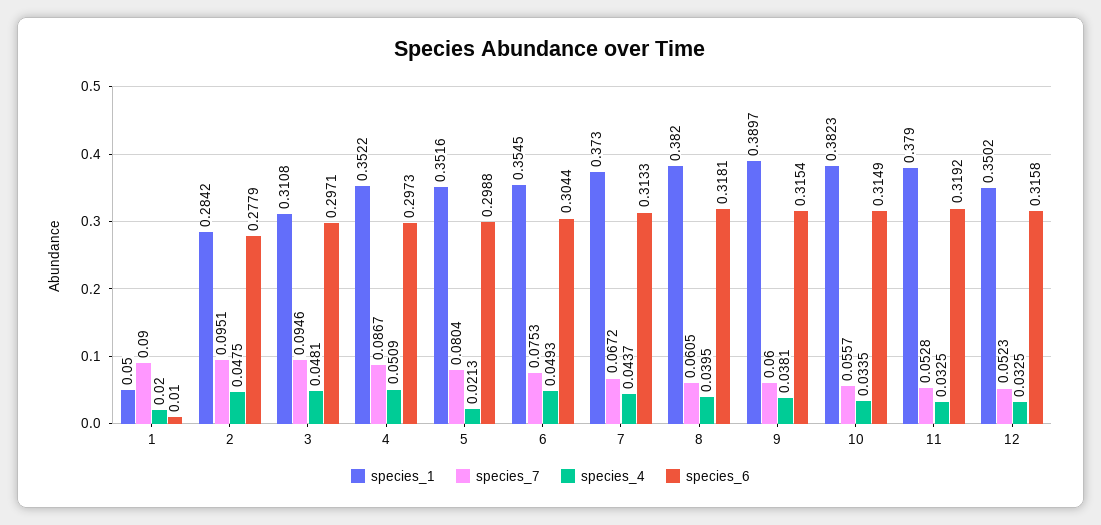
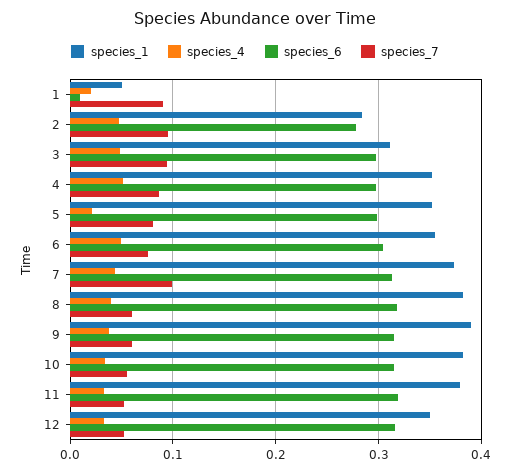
  {
    "species_1": {
      "1": 0.05,
      "2": 0.2842,
      "3": 0.3108,
      "4": 0.3522,
      "5": 0.3516,
      "6": 0.3545,
      "7": 0.373,
      "8": 0.382,
      "9": 0.3897,
      "10": 0.3823,
      "11": 0.379,
      "12": 0.3502
    },
    "species_7": {
      "1": 0.09,
      "2": 0.0951,
      "3": 0.0946,
      "4": 0.0867,
      "5": 0.0804,
      "6": 0.0753,
-     "7": 0.0672,
+     "7": 0.1,
      "8": 0.0605,
      "9": 0.06,
      "10": 0.0557,
      "11": 0.0528,
      "12": 0.0523
    },
    "species_4": {
      "1": 0.02,
      "2": 0.0475,
      "3": 0.0481,
      "4": 0.0509,
      "5": 0.0213,
      "6": 0.0493,
      "7": 0.0437,
      "8": 0.0395,
      "9": 0.0381,
      "10": 0.0335,
      "11": 0.0325,
      "12": 0.0325
    },
    "species_6": {
      "1": 0.01,
      "2": 0.2779,
      "3": 0.2971,
      "4": 0.2973,
      "5": 0.2988,
      "6": 0.3044,
      "7": 0.3133,
      "8": 0.3181,
      "9": 0.3154,
      "10": 0.3149,
      "11": 0.3192,
      "12": 0.3158
    }
  }

